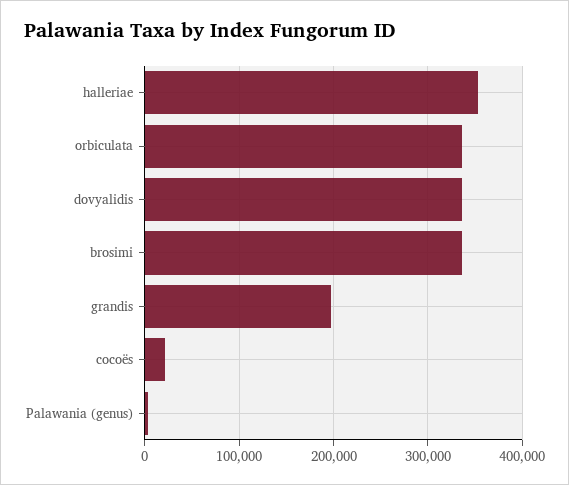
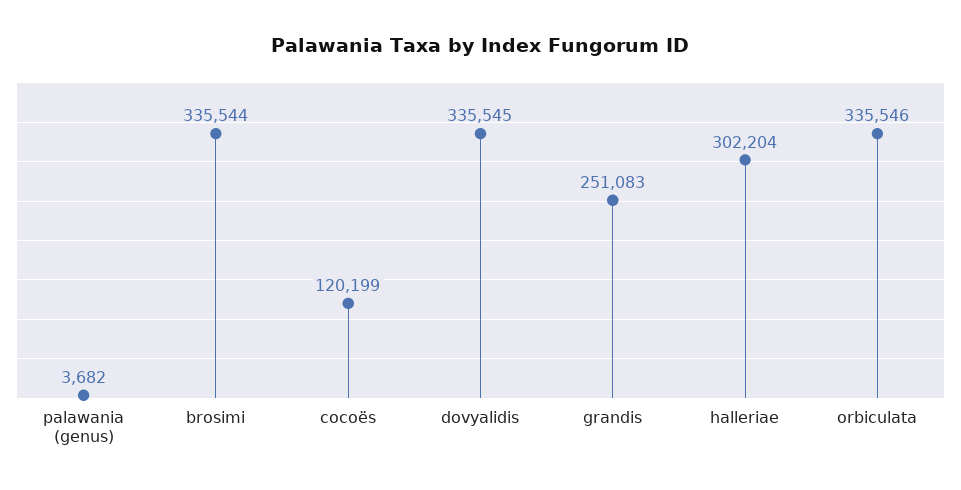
  {
-   "halleriae": 350000,
+   "halleriae": 302204,
    "orbiculata": 335546,
    "dovyalidis": 335545,
    "brosimi": 335544,
-   "grandis": 200000,
+   "grandis": 251083,
-   "cocoës": 20000,
+   "cocoës": 120199,
    "Palawania (genus)": 3682
  }

